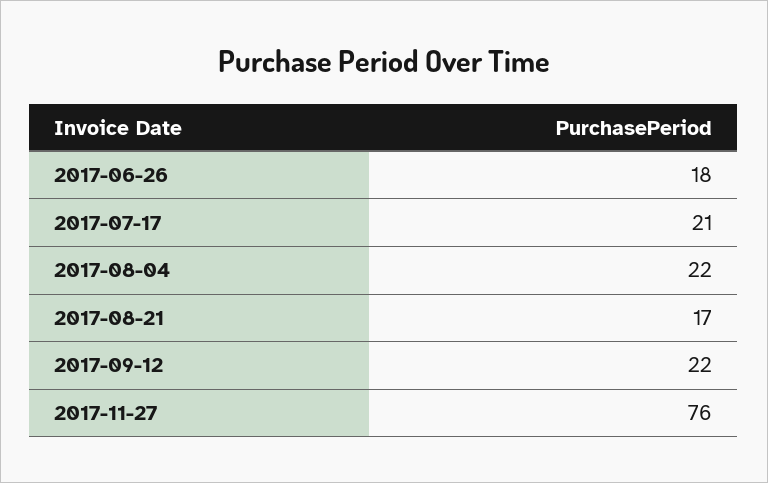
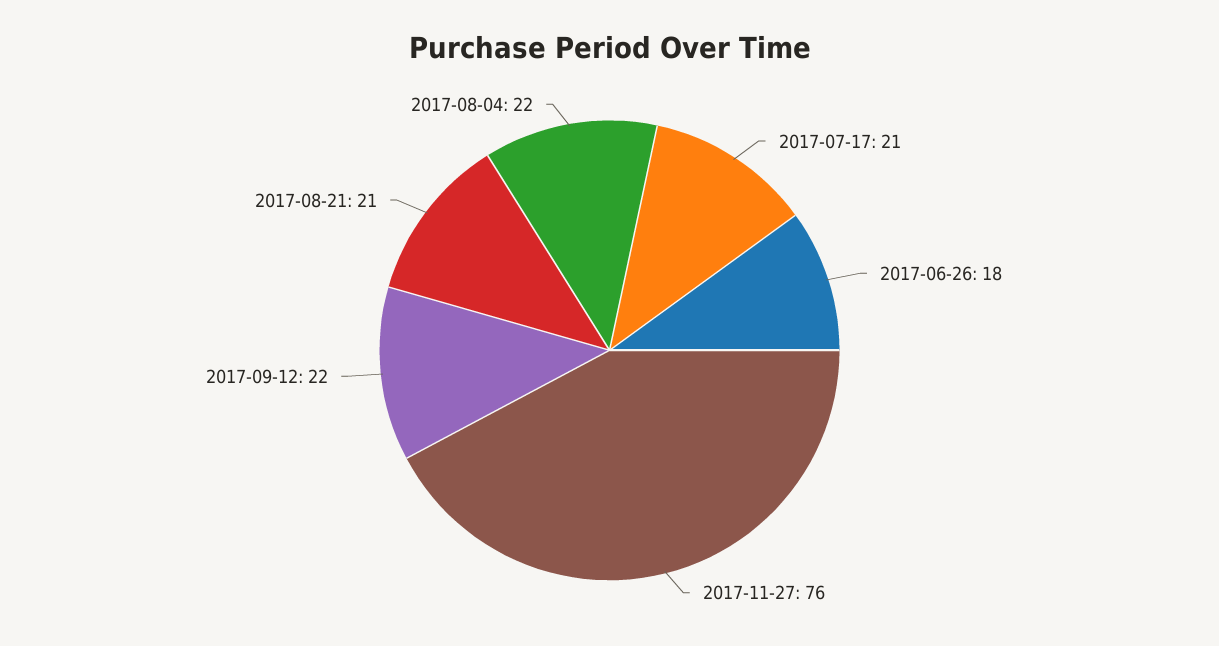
  {
    "2017-06-26": 18,
    "2017-07-17": 21,
    "2017-08-04": 22,
-   "2017-08-21": 17,
+   "2017-08-21": 21,
    "2017-09-12": 22,
    "2017-11-27": 76
  }

